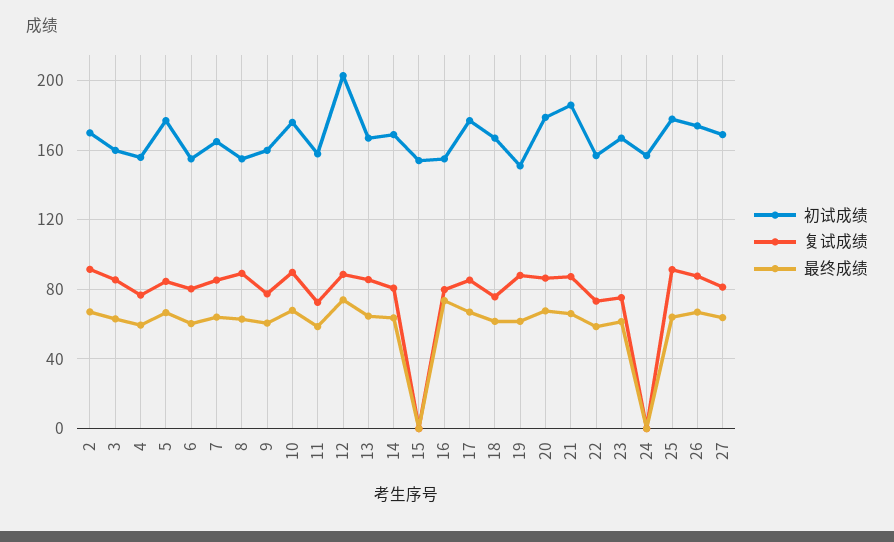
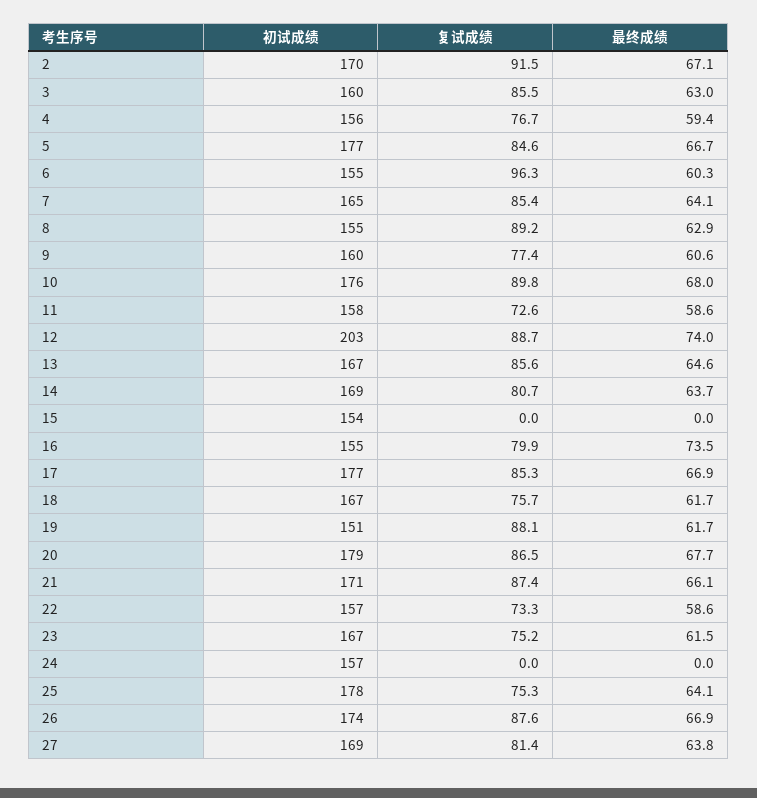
  {
    "初试成绩": {
      "2": 170,
      "3": 160,
      "4": 156,
      "5": 177,
      "6": 155,
      "7": 165,
      "8": 155,
      "9": 160,
      "10": 176,
      "11": 158,
      "12": 203,
      "13": 167,
      "14": 169,
      "15": 154,
      "16": 155,
      "17": 177,
      "18": 167,
      "19": 151,
      "20": 179,
-     "21": 185,
+     "21": 171,
      "22": 157,
      "23": 167,
      "24": 157,
      "25": 178,
      "26": 174,
      "27": 169
    },
    "复试成绩": {
      "2": 91.5,
      "3": 85.5,
      "4": 76.7,
      "5": 84.6,
-     "6": 80,
+     "6": 96.3,
      "7": 85.4,
      "8": 89.2,
      "9": 77.4,
      "10": 89.8,
      "11": 72.6,
      "12": 88.7,
      "13": 85.6,
      "14": 80.7,
      "15": 0,
      "16": 79.9,
      "17": 85.3,
      "18": 75.7,
      "19": 88.1,
      "20": 86.5,
      "21": 87.4,
      "22": 73.3,
      "23": 75.2,
      "24": 0,
-     "25": 90,
+     "25": 75.3,
      "26": 87.6,
      "27": 81.4
    },
    "最终成绩": {
      "2": 67.1,
      "3": 63,
      "4": 59.4,
      "5": 66.7,
      "6": 60.3,
      "7": 64.1,
      "8": 62.9,
      "9": 60.6,
      "10": 68,
      "11": 58.6,
      "12": 74,
      "13": 64.6,
      "14": 63.7,
      "15": 0,
      "16": 73.5,
      "17": 66.9,
      "18": 61.7,
      "19": 61.7,
      "20": 67.7,
      "21": 66.1,
      "22": 58.6,
      "23": 61.5,
      "24": 0,
      "25": 64.1,
      "26": 66.9,
      "27": 63.8
    }
  }

